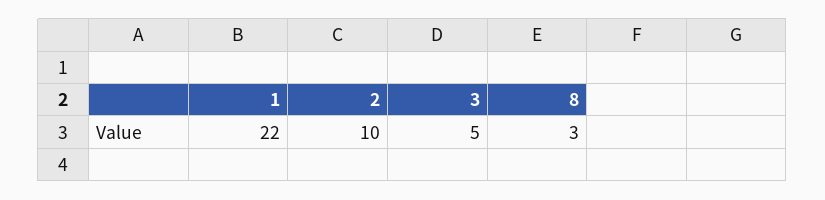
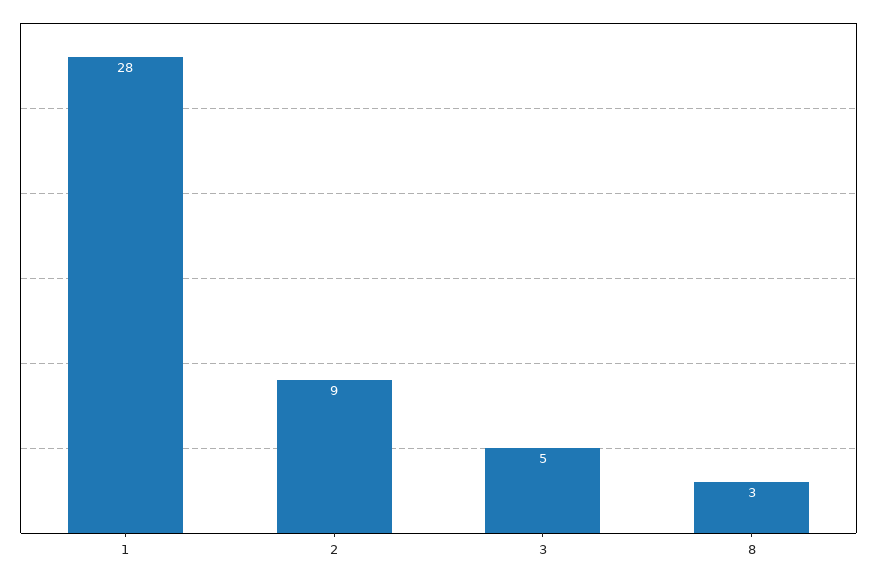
  {
-   "1": 22,
+   "1": 28,
-   "2": 10,
+   "2": 9,
    "3": 5,
    "8": 3
  }

